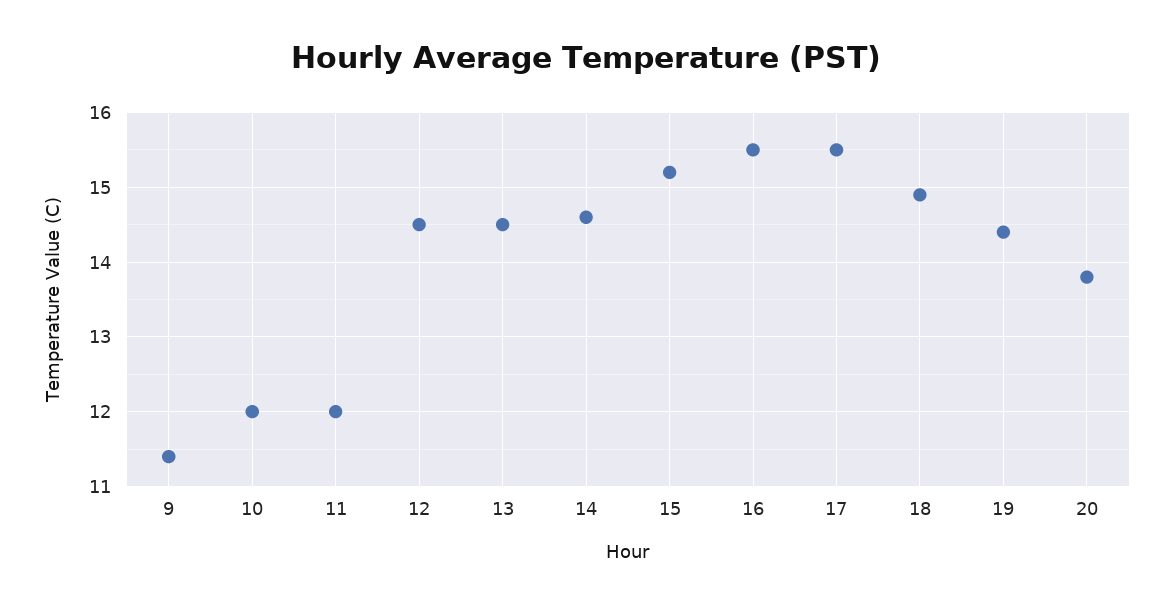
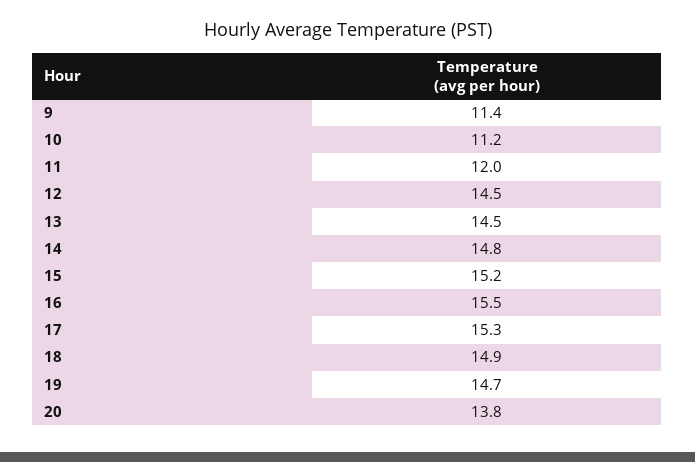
  {
    "9": 11.4,
-   "10": 12,
+   "10": 11.2,
    "11": 12,
    "12": 14.5,
    "13": 14.5,
-   "14": 14.6,
+   "14": 14.8,
    "15": 15.2,
    "16": 15.5,
-   "17": 15.5,
+   "17": 15.3,
    "18": 14.9,
-   "19": 14.4,
+   "19": 14.7,
    "20": 13.8
  }

